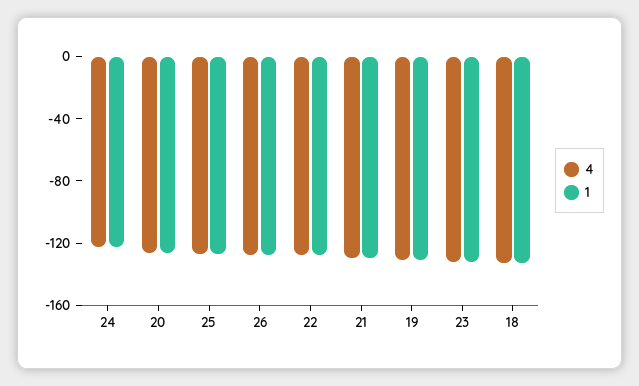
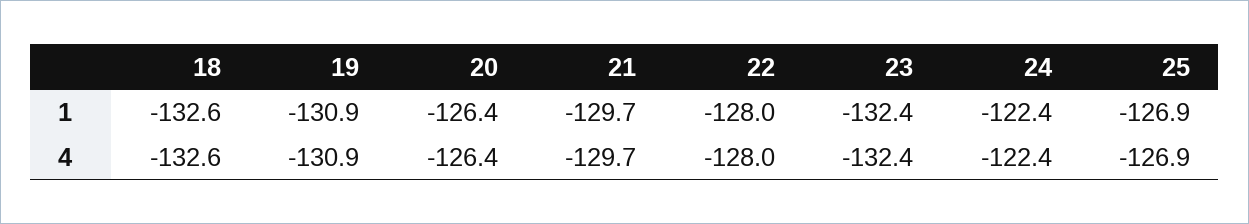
  {
    "4": {
      "24": -122.4,
      "20": -126.4,
      "25": -126.9,
-     "26": -130,
      "22": -128,
      "21": -129.7,
      "19": -130.9,
      "23": -132.4,
      "18": -132.6
    },
    "1": {
      "24": -122.4,
      "20": -126.4,
      "25": -126.9,
-     "26": -130,
      "22": -128,
      "21": -129.7,
      "19": -130.9,
      "23": -132.4,
      "18": -132.6
    }
  }

